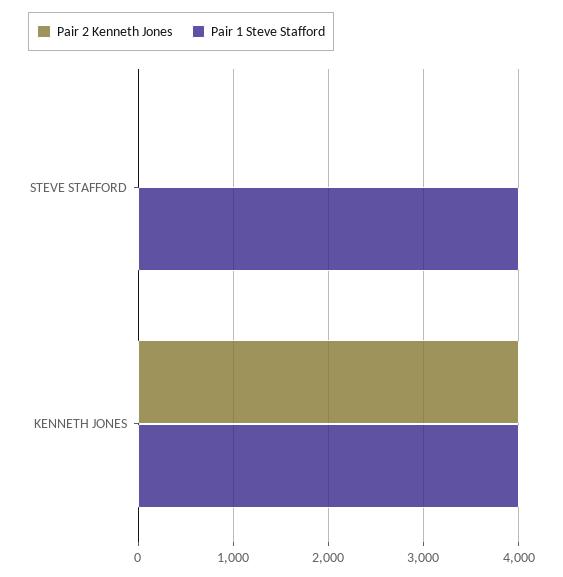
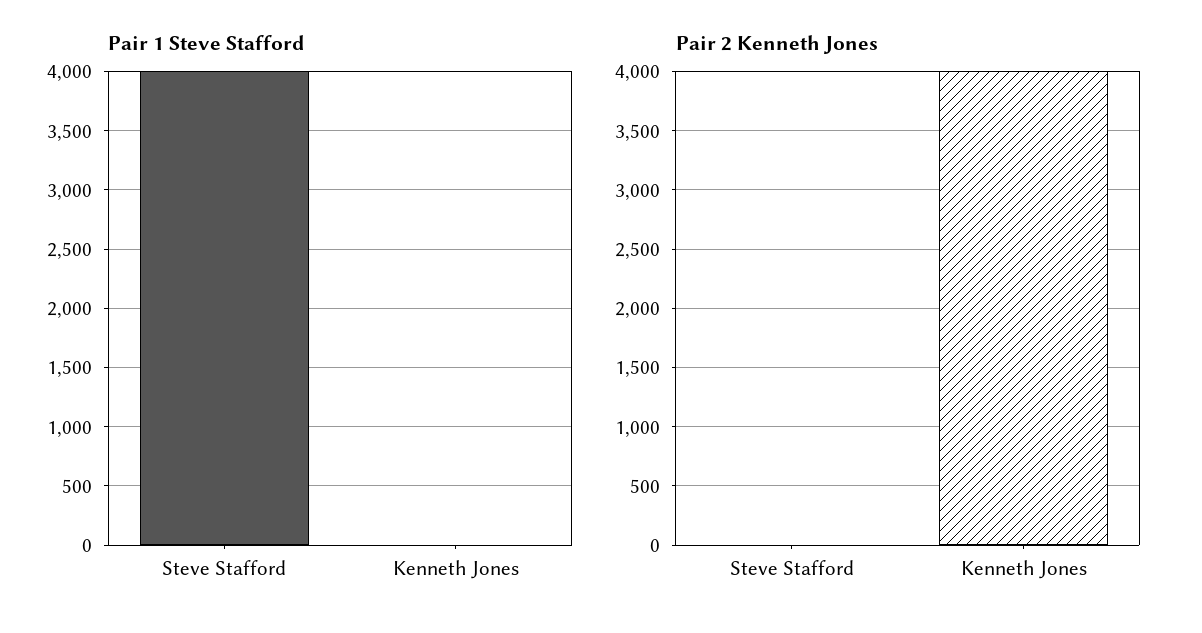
  {
    "Pair 2 Kenneth Jones": {
      "STEVE STAFFORD": 0,
      "KENNETH JONES": 4000
    },
    "Pair 1 Steve Stafford": {
      "STEVE STAFFORD": 4000,
-     "KENNETH JONES": 4000
+     "KENNETH JONES": 0
    }
  }

